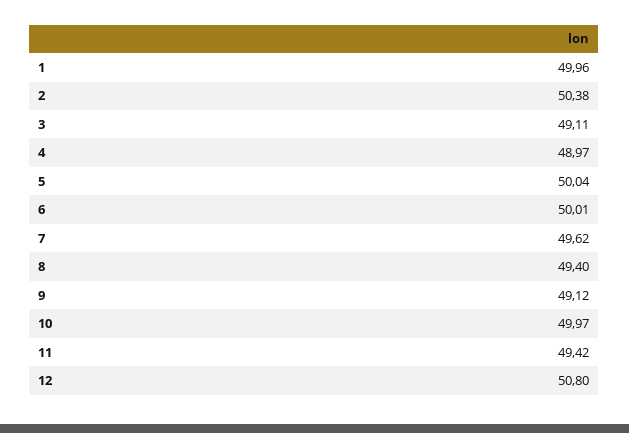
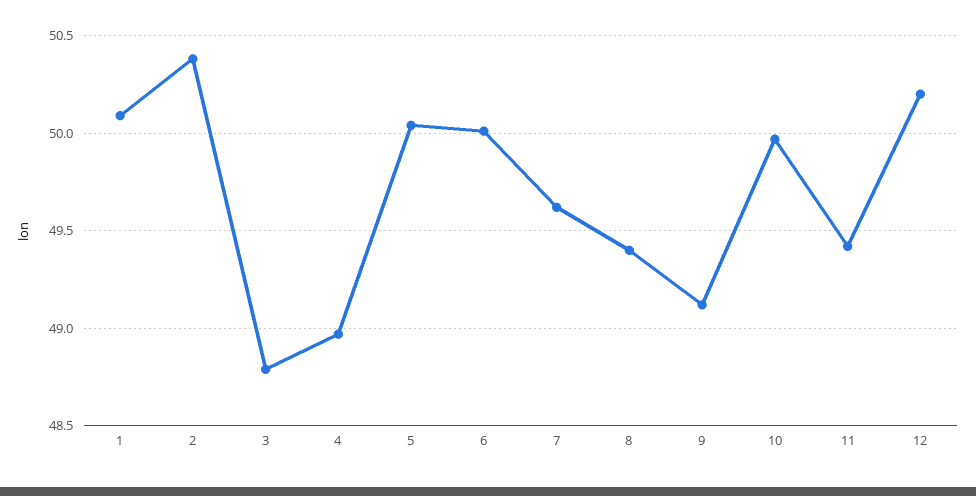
  {
-   "1": 49.96,
+   "1": 50.1,
    "2": 50.38,
-   "3": 49.11,
+   "3": 48.8,
    "4": 48.97,
    "5": 50.04,
    "6": 50.01,
    "7": 49.62,
    "8": 49.4,
    "9": 49.12,
    "10": 49.97,
    "11": 49.42,
-   "12": 50.8
+   "12": 50.2
  }

